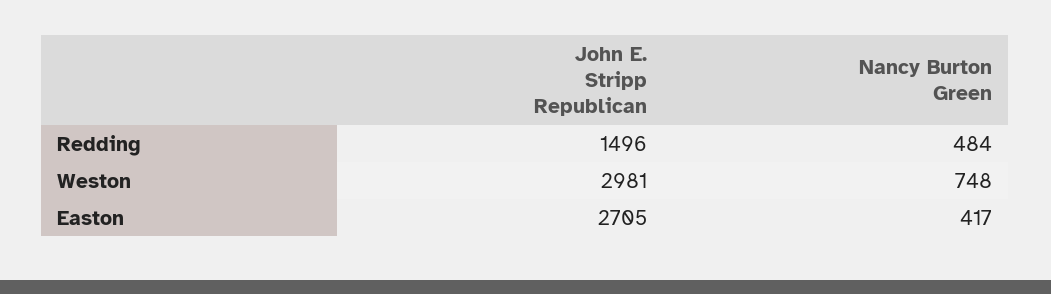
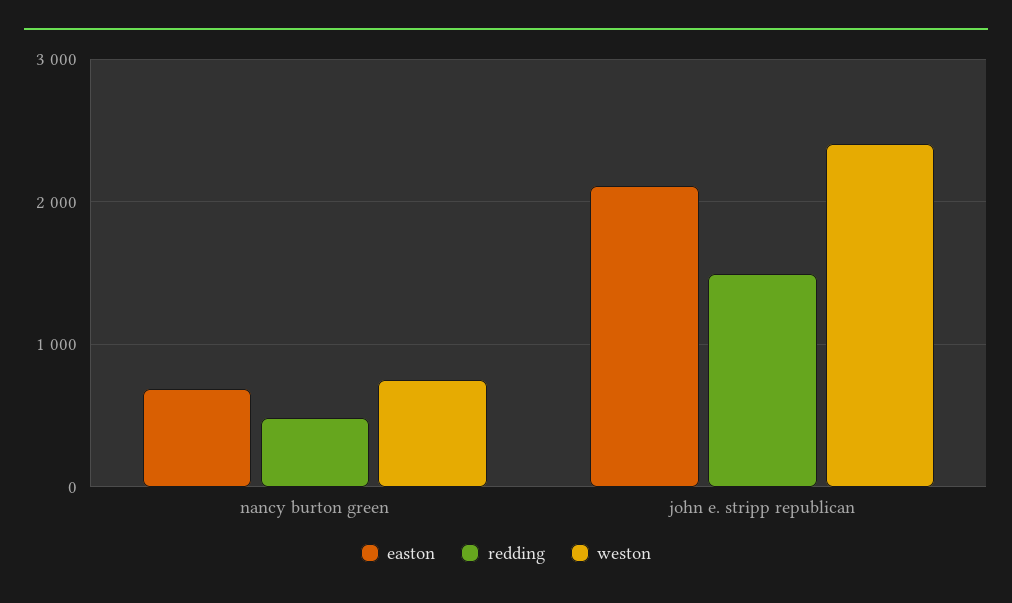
  {
    "Redding": {
      "John E. Stripp Republican": 1496,
      "Nancy Burton Green": 484
    },
    "Weston": {
-     "John E. Stripp Republican": 2981,
+     "John E. Stripp Republican": 2400,
      "Nancy Burton Green": 748
    },
    "Easton": {
-     "John E. Stripp Republican": 2705,
+     "John E. Stripp Republican": 2100,
-     "Nancy Burton Green": 417
+     "Nancy Burton Green": 700
    }
  }

